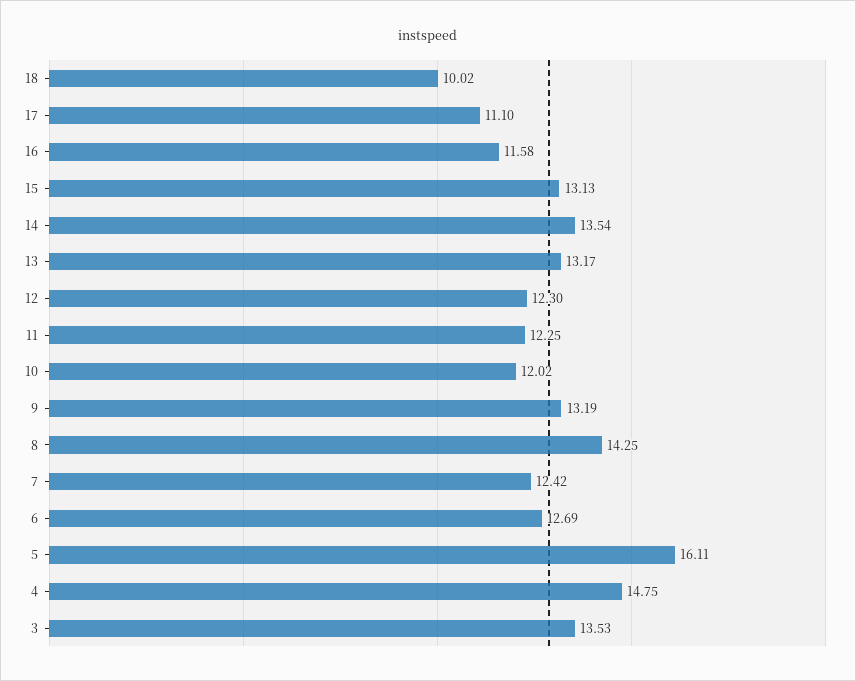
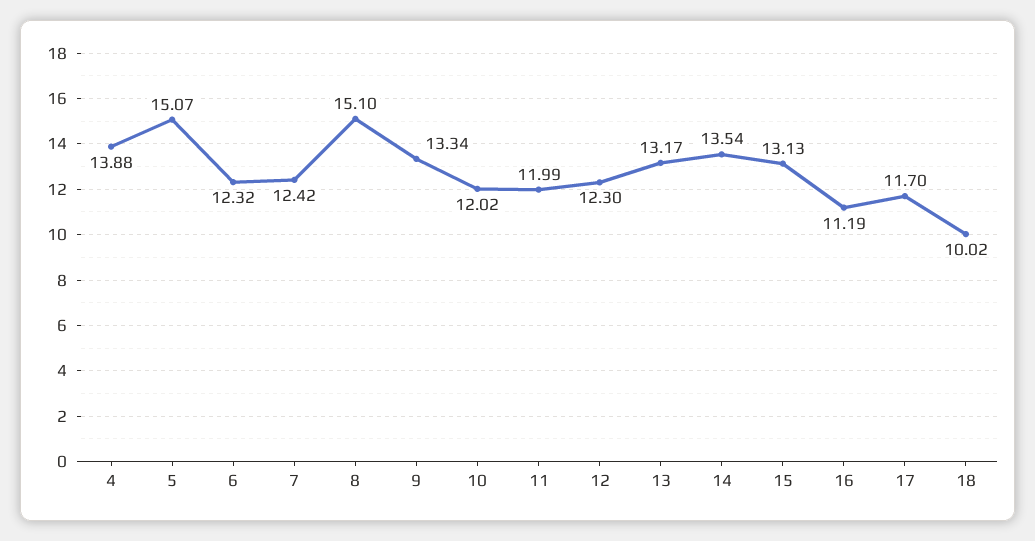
  {
    "18": 10.02,
-   "17": 11.1,
+   "17": 11.7,
-   "16": 11.58,
+   "16": 11.19,
    "15": 13.13,
    "14": 13.54,
    "13": 13.17,
    "12": 12.3,
-   "11": 12.25,
+   "11": 11.99,
    "10": 12.02,
-   "9": 13.19,
+   "9": 13.34,
-   "8": 14.25,
+   "8": 15.1,
    "7": 12.42,
-   "6": 12.69,
+   "6": 12.32,
-   "5": 16.11,
+   "5": 15.07,
-   "4": 14.75,
+   "4": 13.88
-   "3": 13.53
  }

